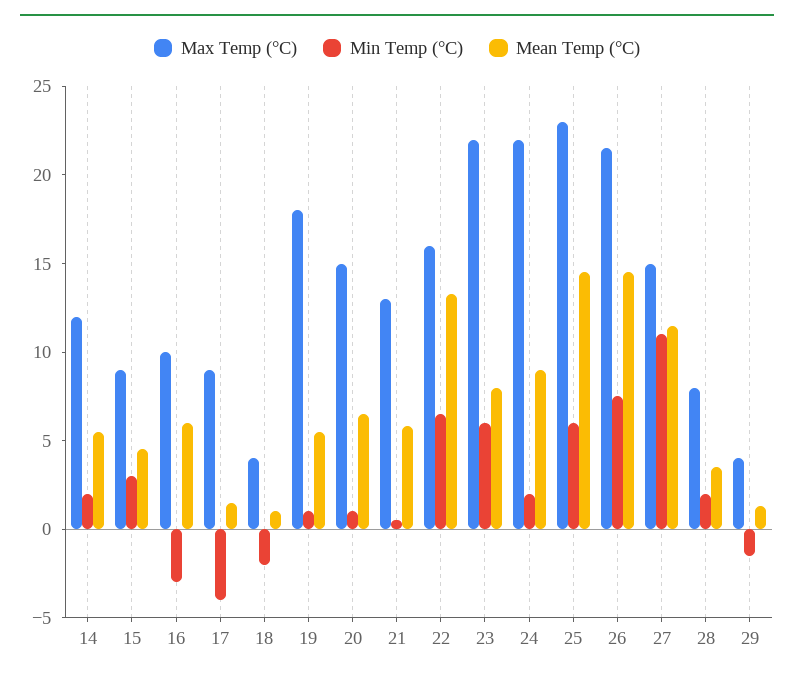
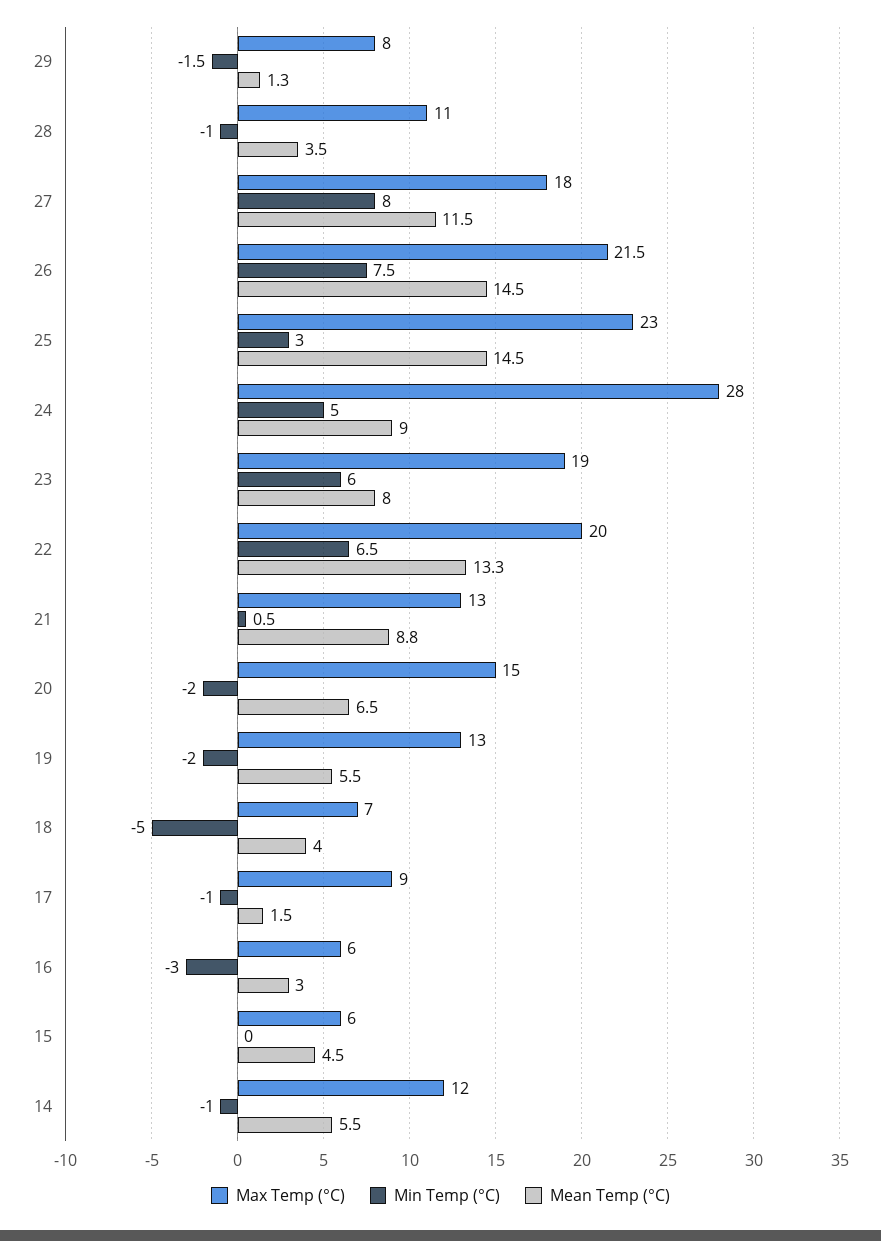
  {
    "Max Temp (°C)": {
      "14": 12,
-     "15": 9,
+     "15": 6,
-     "16": 10,
+     "16": 6,
      "17": 9,
-     "18": 4,
+     "18": 7,
-     "19": 18,
+     "19": 13,
      "20": 15,
      "21": 13,
-     "22": 16,
+     "22": 20,
-     "23": 22,
+     "23": 19,
-     "24": 22,
+     "24": 28,
      "25": 23,
      "26": 21.5,
-     "27": 15,
+     "27": 18,
-     "28": 8,
+     "28": 11,
-     "29": 4
+     "29": 8
    },
    "Min Temp (°C)": {
-     "14": 2,
+     "14": -1,
-     "15": 3,
+     "15": 0,
      "16": -3,
-     "17": -4,
+     "17": -1,
-     "18": -2,
+     "18": -5,
-     "19": 1,
+     "19": -2,
-     "20": 1,
+     "20": -2,
      "21": 0.5,
      "22": 6.5,
      "23": 6,
-     "24": 2,
+     "24": 5,
-     "25": 6,
+     "25": 3,
      "26": 7.5,
-     "27": 11,
+     "27": 8,
-     "28": 2,
+     "28": -1,
      "29": -1.5
    },
    "Mean Temp (°C)": {
      "14": 5.5,
      "15": 4.5,
-     "16": 6,
+     "16": 3,
      "17": 1.5,
-     "18": 1,
+     "18": 4,
      "19": 5.5,
      "20": 6.5,
-     "21": 6,
+     "21": 8.8,
      "22": 13.3,
      "23": 8,
      "24": 9,
      "25": 14.5,
      "26": 14.5,
      "27": 11.5,
      "28": 3.5,
      "29": 1.3
    }
  }

